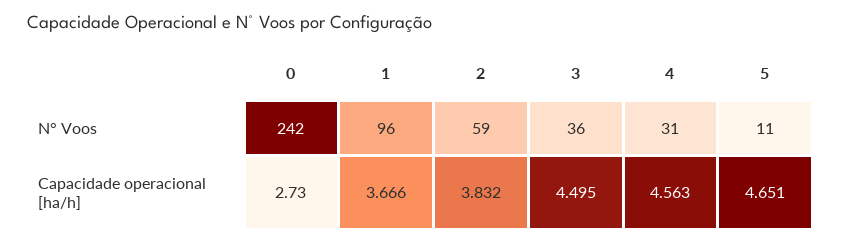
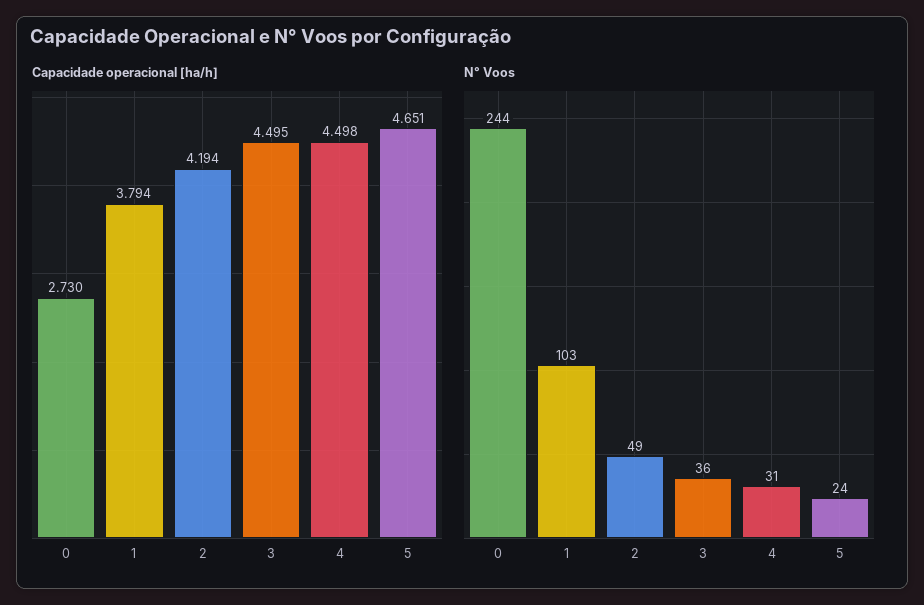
  {
    "N° Voos": {
-     "0": 242,
+     "0": 244,
-     "1": 96,
+     "1": 103,
-     "2": 59,
+     "2": 49,
      "3": 36,
      "4": 31,
-     "5": 11
+     "5": 24
    },
    "Capacidade operacional [ha/h]": {
      "0": 2.73,
-     "1": 3.666,
+     "1": 3.794,
-     "2": 3.832,
+     "2": 4.194,
      "3": 4.495,
-     "4": 4.563,
+     "4": 4.498,
      "5": 4.651
    }
  }

